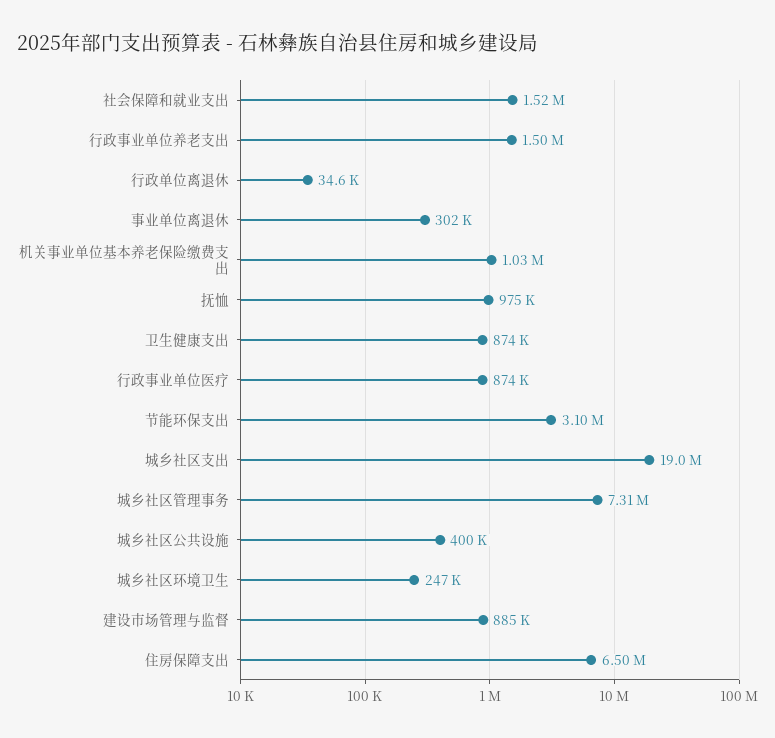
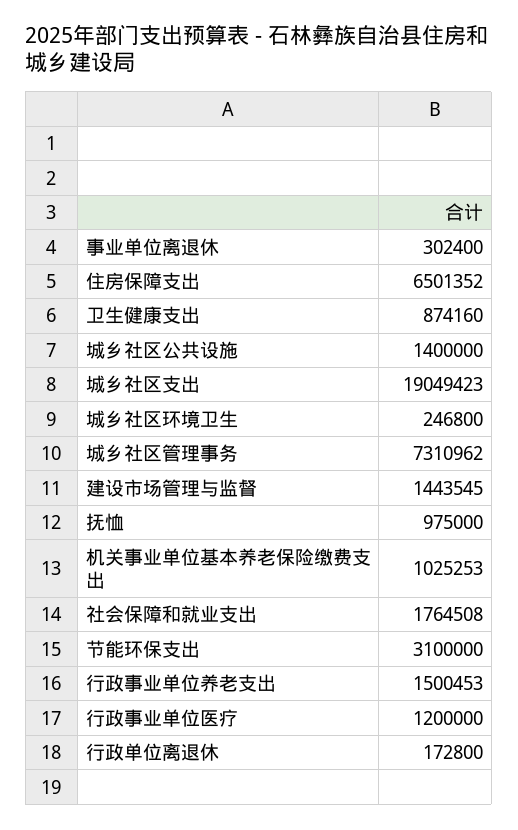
  {
-   "社会保障和就业支出": 1520000,
+   "社会保障和就业支出": 1764508,
    "行政事业单位养老支出": 1500453,
-   "行政单位离退休": 34600,
+   "行政单位离退休": 172800,
    "事业单位离退休": 302400,
    "机关事业单位基本养老保险缴费支出": 1025253,
    "抚恤": 975000,
    "卫生健康支出": 874160,
-   "行政事业单位医疗": 874000,
+   "行政事业单位医疗": 1200000,
    "节能环保支出": 3100000,
    "城乡社区支出": 19049423,
    "城乡社区管理事务": 7310962,
-   "城乡社区公共设施": 400000,
+   "城乡社区公共设施": 1400000,
    "城乡社区环境卫生": 246800,
-   "建设市场管理与监督": 885000,
+   "建设市场管理与监督": 1443545,
    "住房保障支出": 6501352
  }

